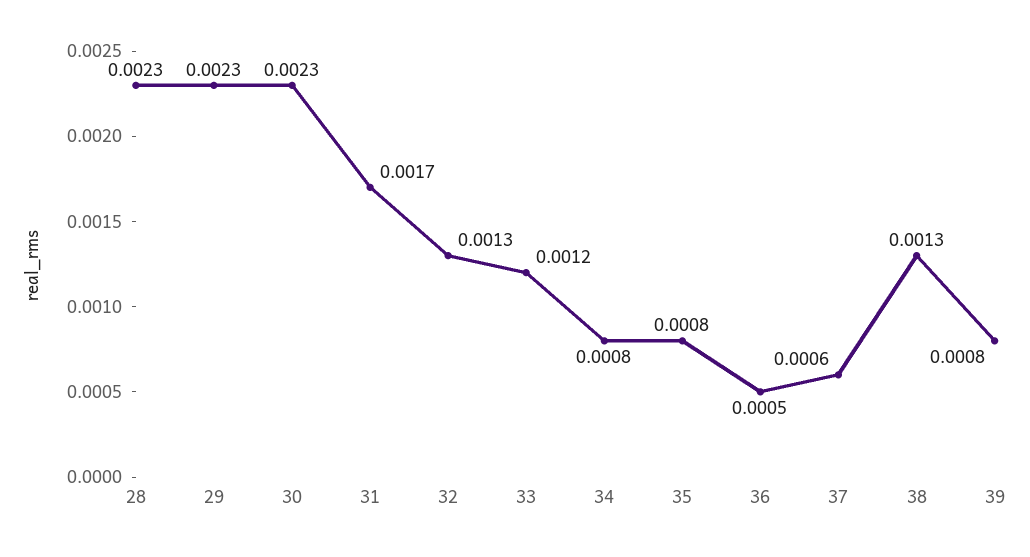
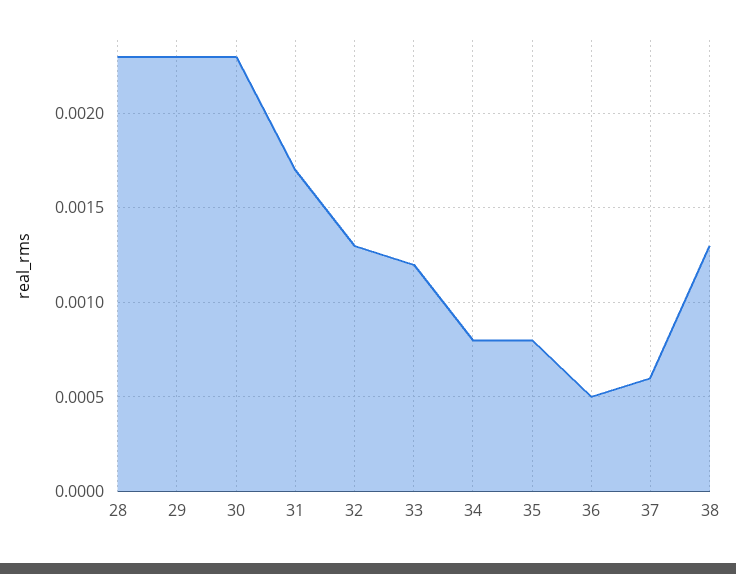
  {
    "28": 0.0023,
    "29": 0.0023,
    "30": 0.0023,
    "31": 0.0017,
    "32": 0.0013,
    "33": 0.0012,
    "34": 0.0008,
    "35": 0.0008,
    "36": 0.0005,
    "37": 0.0006,
-   "38": 0.0013,
+   "38": 0.0013
-   "39": 0.0008
  }

